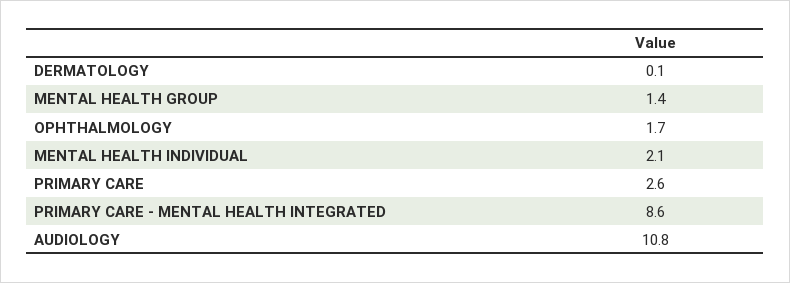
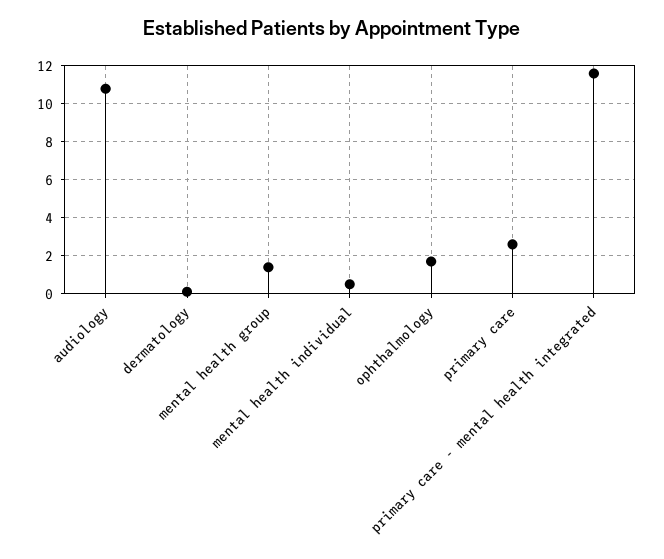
  {
    "DERMATOLOGY": 0.1,
    "MENTAL HEALTH GROUP": 1.4,
    "OPHTHALMOLOGY": 1.7,
-   "MENTAL HEALTH INDIVIDUAL": 2.1,
+   "MENTAL HEALTH INDIVIDUAL": 0.5,
    "PRIMARY CARE": 2.6,
-   "PRIMARY CARE - MENTAL HEALTH INTEGRATED": 8.6,
+   "PRIMARY CARE - MENTAL HEALTH INTEGRATED": 11.5,
    "AUDIOLOGY": 10.8
  }

